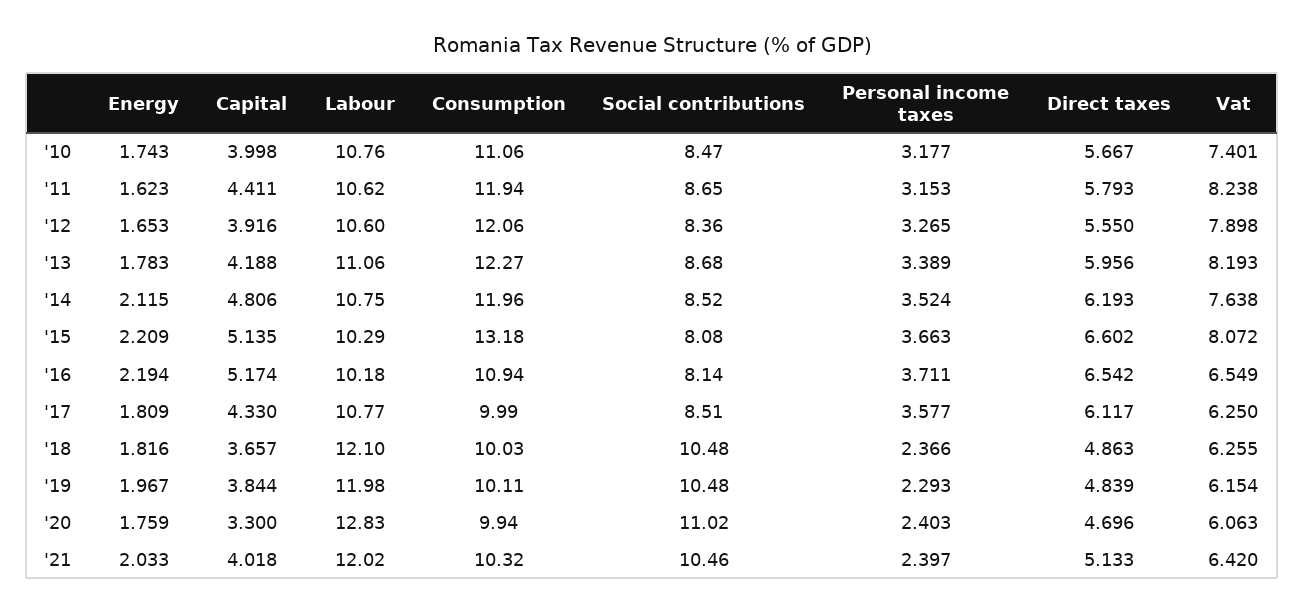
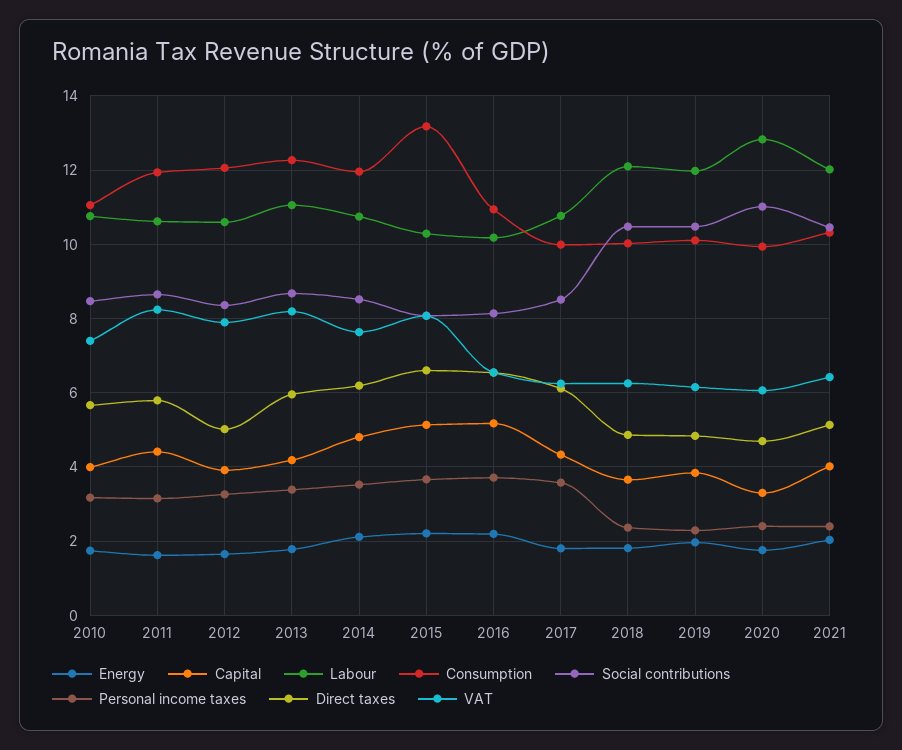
  {
    "Energy": {
      "'10": 1.743,
      "'11": 1.623,
      "'12": 1.653,
      "'13": 1.783,
      "'14": 2.115,
      "'15": 2.209,
      "'16": 2.194,
      "'17": 1.809,
      "'18": 1.816,
      "'19": 1.967,
      "'20": 1.759,
      "'21": 2.033
    },
    "Capital": {
      "'10": 3.998,
      "'11": 4.411,
      "'12": 3.916,
      "'13": 4.188,
      "'14": 4.806,
      "'15": 5.135,
      "'16": 5.174,
      "'17": 4.33,
      "'18": 3.657,
      "'19": 3.844,
      "'20": 3.3,
      "'21": 4.018
    },
    "Labour": {
      "'10": 10.76,
      "'11": 10.62,
      "'12": 10.6,
      "'13": 11.06,
      "'14": 10.75,
      "'15": 10.29,
      "'16": 10.18,
      "'17": 10.77,
      "'18": 12.1,
      "'19": 11.98,
      "'20": 12.83,
      "'21": 12.02
    },
    "Consumption": {
      "'10": 11.06,
      "'11": 11.94,
      "'12": 12.06,
      "'13": 12.27,
      "'14": 11.96,
      "'15": 13.18,
      "'16": 10.94,
      "'17": 9.99,
      "'18": 10.03,
      "'19": 10.11,
      "'20": 9.94,
      "'21": 10.32
    },
    "Social contributions": {
      "'10": 8.47,
      "'11": 8.65,
      "'12": 8.36,
      "'13": 8.68,
      "'14": 8.52,
      "'15": 8.08,
      "'16": 8.14,
      "'17": 8.51,
      "'18": 10.48,
      "'19": 10.48,
      "'20": 11.02,
      "'21": 10.46
    },
    "Personal income taxes": {
      "'10": 3.177,
      "'11": 3.153,
      "'12": 3.265,
      "'13": 3.389,
      "'14": 3.524,
      "'15": 3.663,
      "'16": 3.711,
      "'17": 3.577,
      "'18": 2.366,
      "'19": 2.293,
      "'20": 2.403,
      "'21": 2.397
    },
    "Direct taxes": {
      "'10": 5.667,
      "'11": 5.793,
-     "'12": 5.55,
+     "'12": 5,
      "'13": 5.956,
      "'14": 6.193,
      "'15": 6.602,
      "'16": 6.542,
      "'17": 6.117,
      "'18": 4.863,
      "'19": 4.839,
      "'20": 4.696,
      "'21": 5.133
    },
    "Vat": {
      "'10": 7.401,
      "'11": 8.238,
      "'12": 7.898,
      "'13": 8.193,
      "'14": 7.638,
      "'15": 8.072,
      "'16": 6.549,
      "'17": 6.25,
      "'18": 6.255,
      "'19": 6.154,
      "'20": 6.063,
      "'21": 6.42
    }
  }

